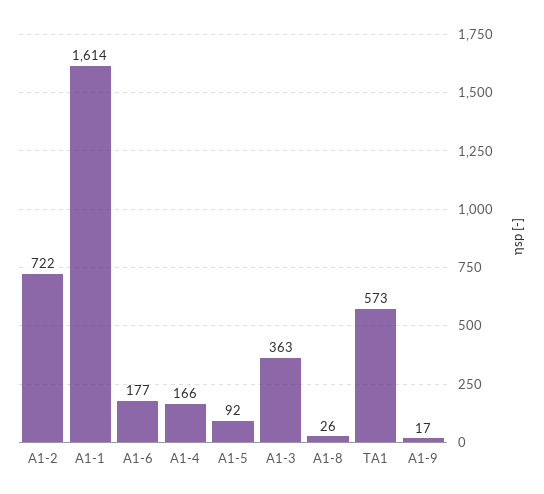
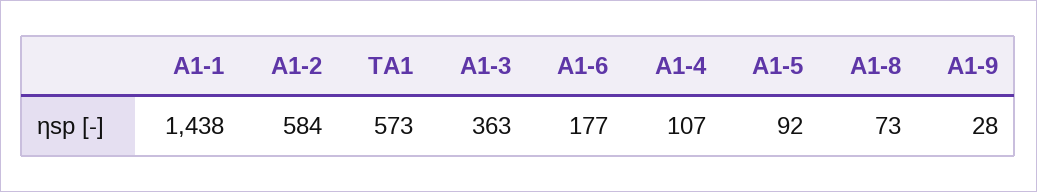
  {
-   "A1-2": 722,
+   "A1-2": 584,
-   "A1-1": 1614,
+   "A1-1": 1438,
    "A1-6": 177,
-   "A1-4": 166,
+   "A1-4": 107,
    "A1-5": 92,
    "A1-3": 363,
-   "A1-8": 26,
+   "A1-8": 73,
    "TA1": 573,
-   "A1-9": 17
+   "A1-9": 28
  }

